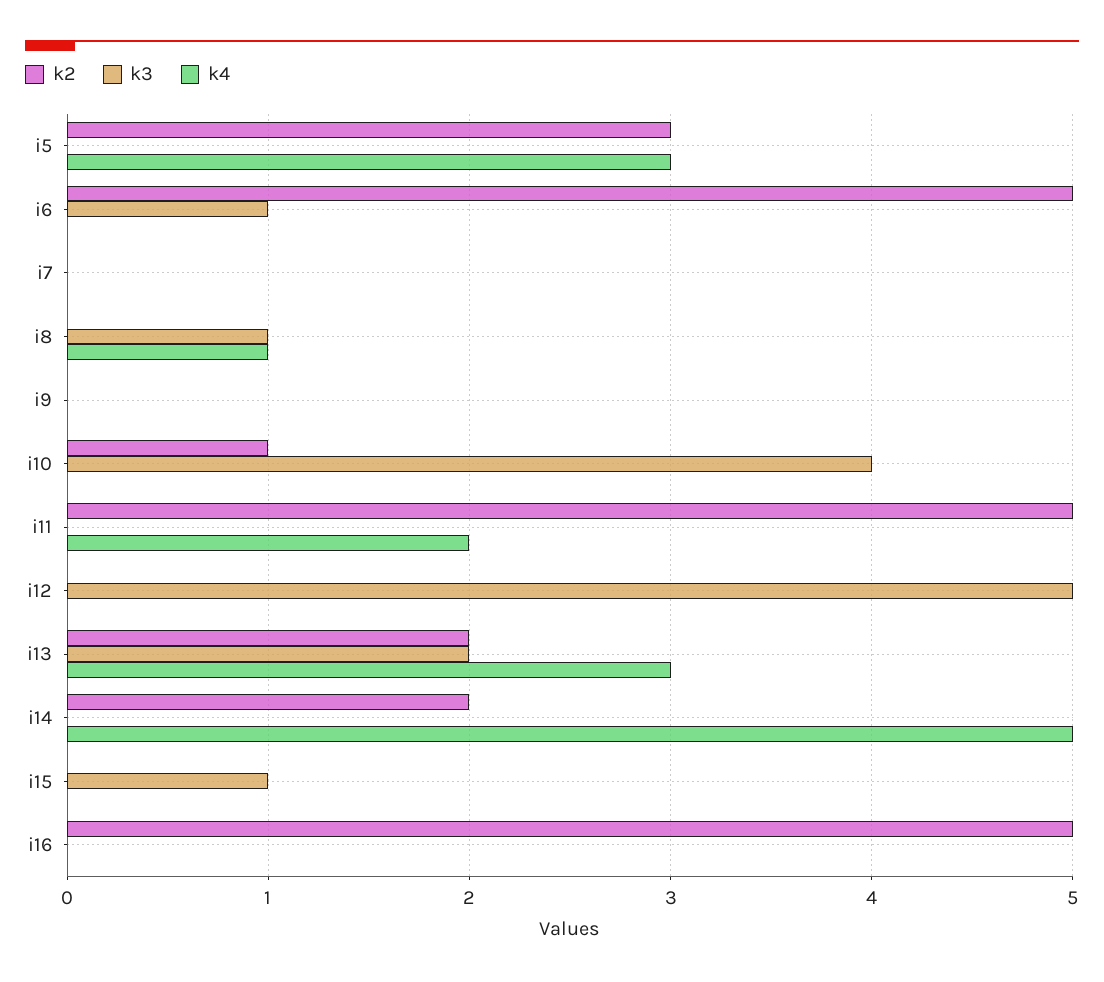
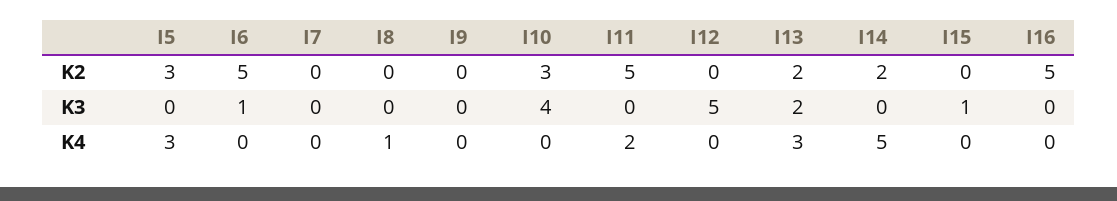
  {
    "k2": {
      "i5": 3,
      "i6": 5,
      "i7": 0,
      "i8": 0,
      "i9": 0,
-     "i10": 1,
+     "i10": 3,
      "i11": 5,
      "i12": 0,
      "i13": 2,
      "i14": 2,
      "i15": 0,
      "i16": 5
    },
    "k3": {
      "i5": 0,
      "i6": 1,
      "i7": 0,
-     "i8": 1,
+     "i8": 0,
      "i9": 0,
      "i10": 4,
      "i11": 0,
      "i12": 5,
      "i13": 2,
      "i14": 0,
      "i15": 1,
      "i16": 0
    },
    "k4": {
      "i5": 3,
      "i6": 0,
      "i7": 0,
      "i8": 1,
      "i9": 0,
      "i10": 0,
      "i11": 2,
      "i12": 0,
      "i13": 3,
      "i14": 5,
      "i15": 0,
      "i16": 0
    }
  }

